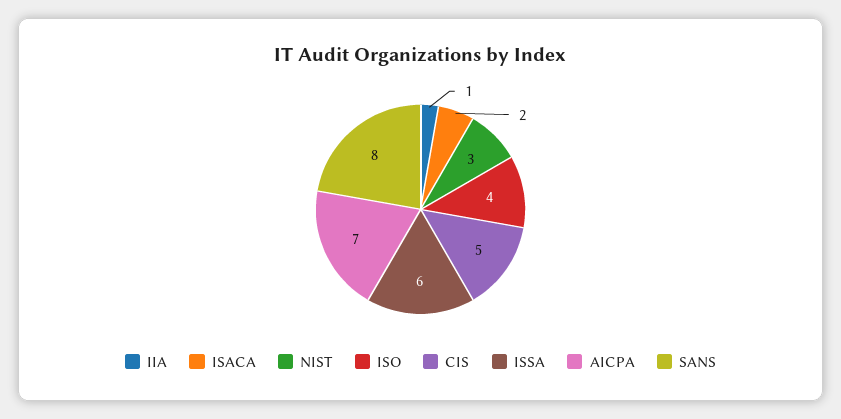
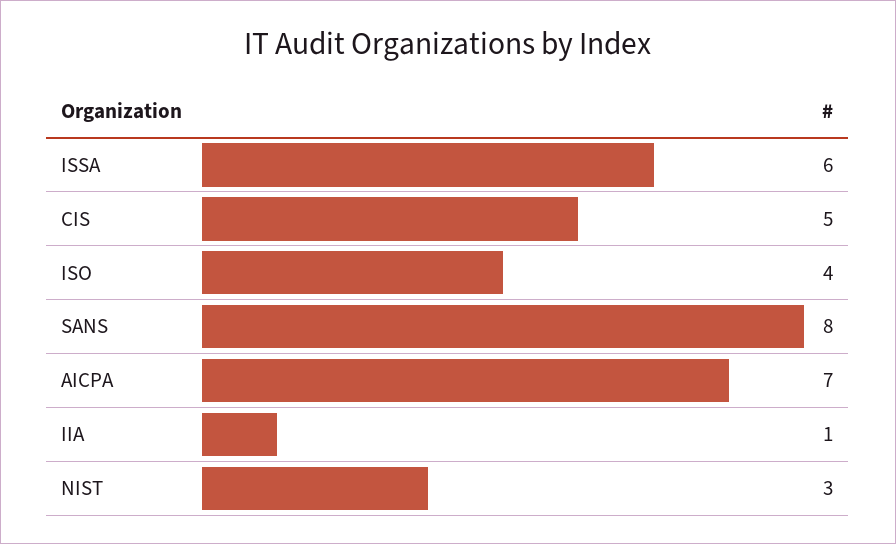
  {
    "IIA": 1,
-   "ISACA": 2,
    "NIST": 3,
    "ISO": 4,
    "CIS": 5,
    "ISSA": 6,
    "AICPA": 7,
    "SANS": 8
  }

